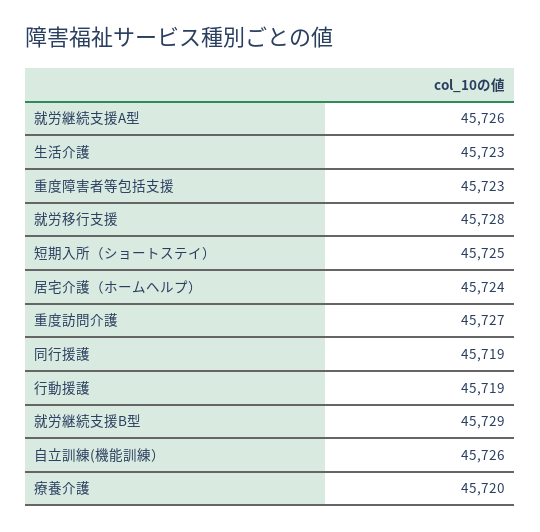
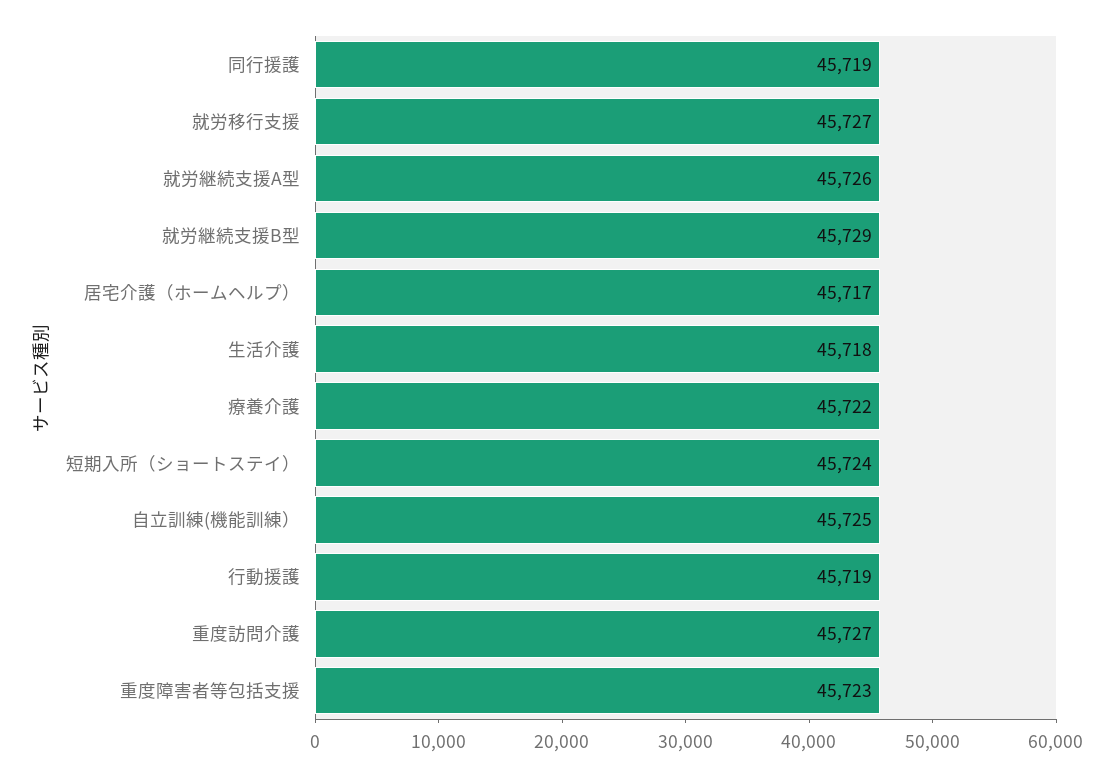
  {
    "就労継続支援A型": 45726,
-   "生活介護": 45723,
+   "生活介護": 45718,
    "重度障害者等包括支援": 45723,
-   "就労移行支援": 45728,
+   "就労移行支援": 45727,
-   "短期入所（ショートステイ）": 45725,
+   "短期入所（ショートステイ）": 45724,
-   "居宅介護（ホームヘルプ）": 45724,
+   "居宅介護（ホームヘルプ）": 45717,
    "重度訪問介護": 45727,
    "同行援護": 45719,
    "行動援護": 45719,
    "就労継続支援B型": 45729,
-   "自立訓練(機能訓練）": 45726,
+   "自立訓練(機能訓練）": 45725,
-   "療養介護": 45720
+   "療養介護": 45722
  }

